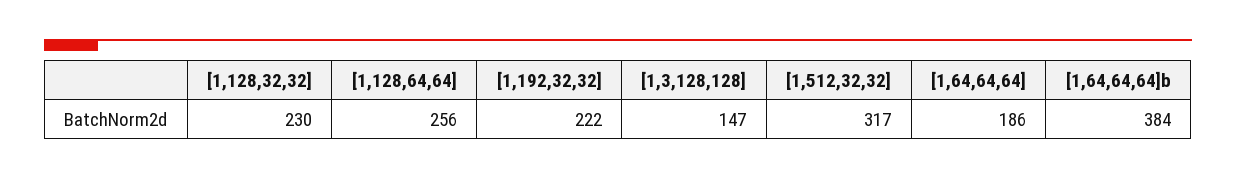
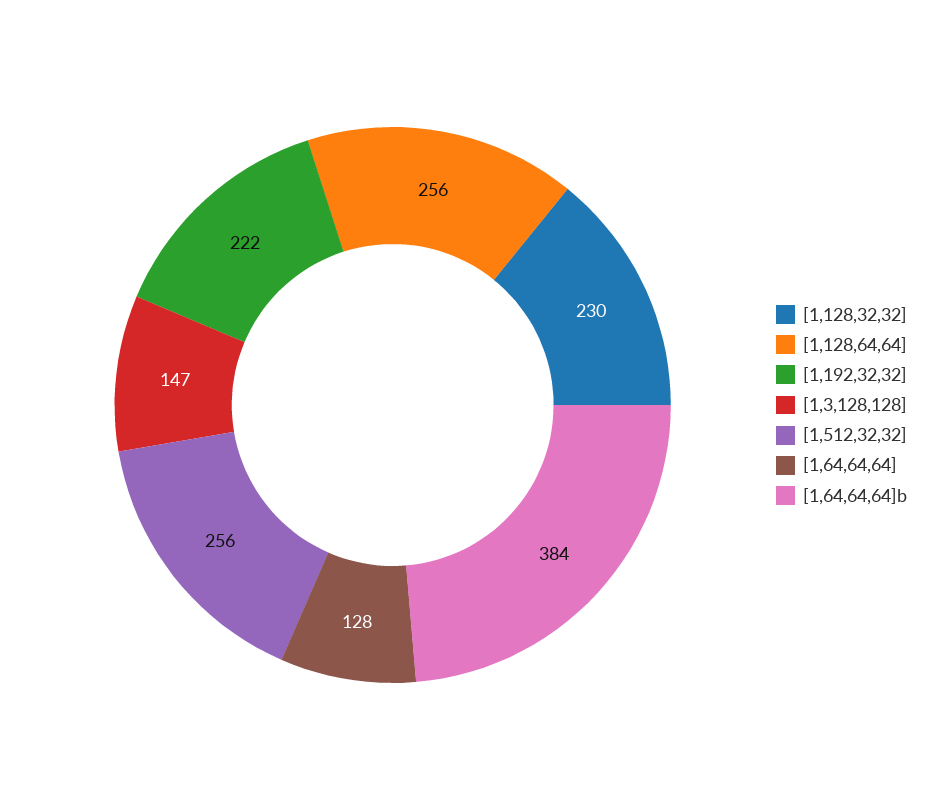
  {
    "[1,128,32,32]": 230,
    "[1,128,64,64]": 256,
    "[1,192,32,32]": 222,
    "[1,3,128,128]": 147,
-   "[1,512,32,32]": 317,
+   "[1,512,32,32]": 256,
-   "[1,64,64,64]": 186,
+   "[1,64,64,64]": 128,
    "[1,64,64,64]b": 384
  }

